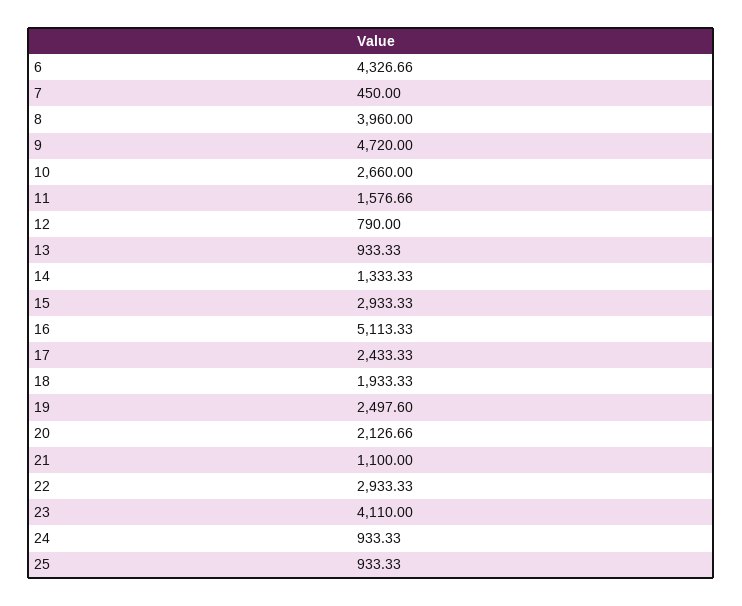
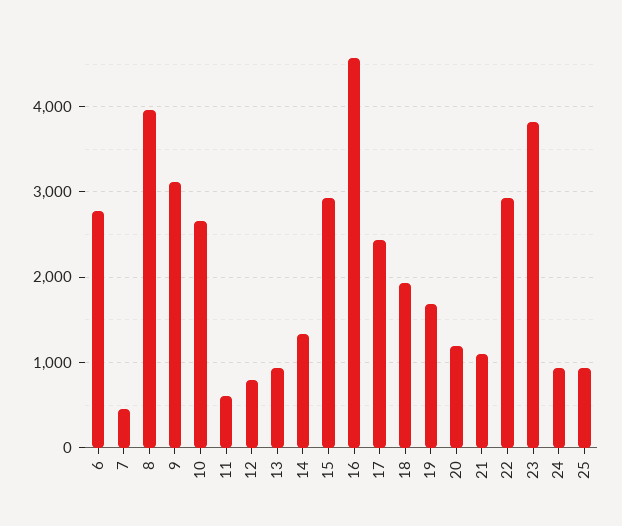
  {
-   "6": 4326.66,
+   "6": 2800,
    "7": 450,
    "8": 3960,
-   "9": 4720,
+   "9": 3100,
    "10": 2660,
-   "11": 1576.66,
+   "11": 600,
    "12": 790,
    "13": 933.33,
    "14": 1333.33,
    "15": 2933.33,
-   "16": 5113.33,
+   "16": 4600,
    "17": 2433.33,
    "18": 1933.33,
-   "19": 2497.6,
+   "19": 1700,
-   "20": 2126.66,
+   "20": 1200,
    "21": 1100,
    "22": 2933.33,
-   "23": 4110,
+   "23": 3800,
    "24": 933.33,
    "25": 933.33
  }

